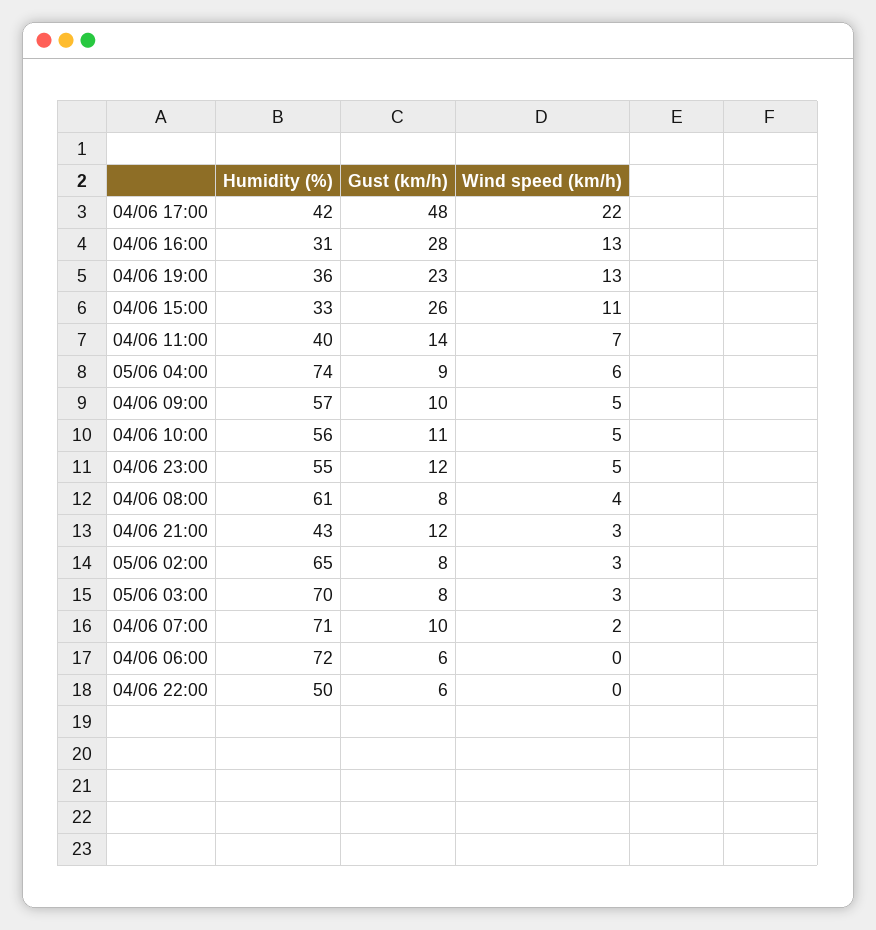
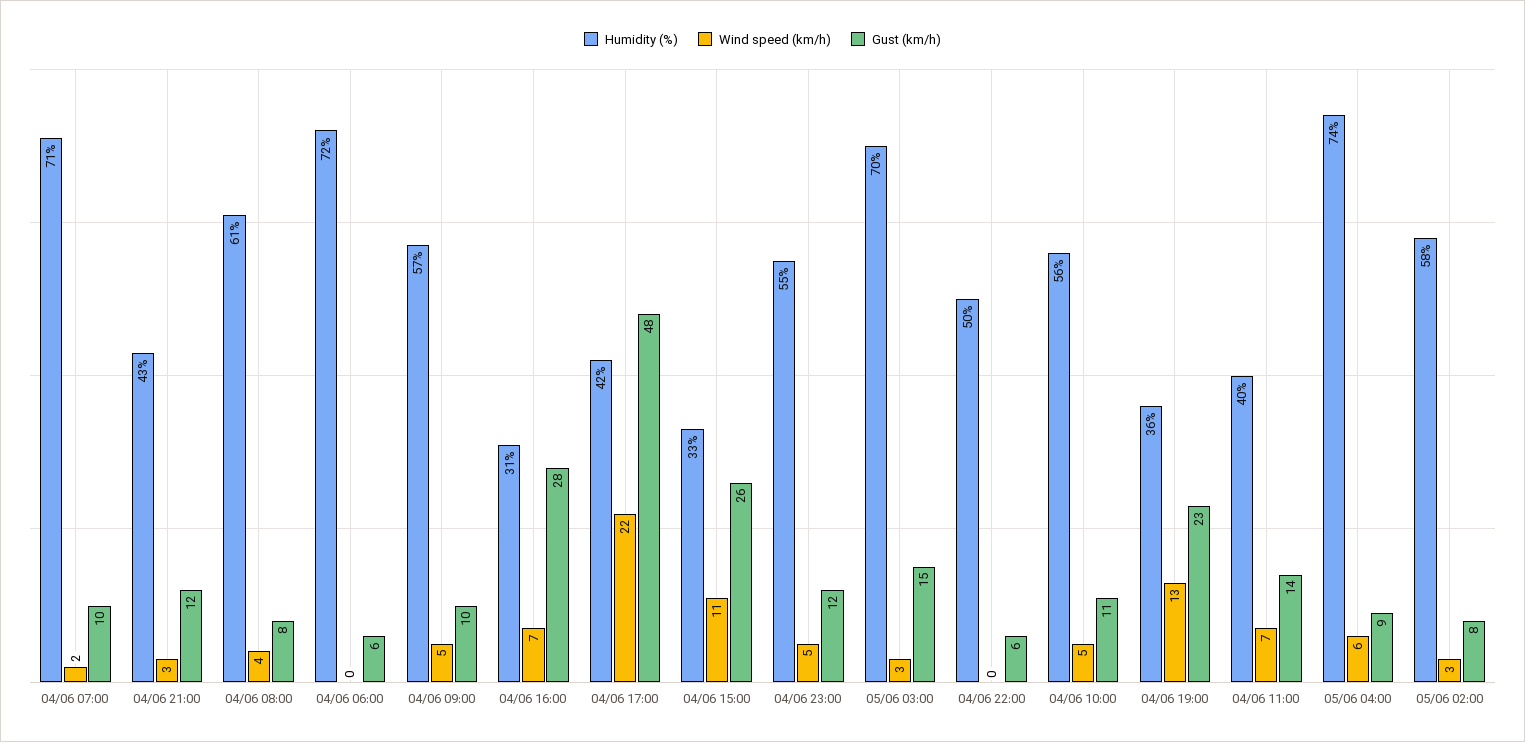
  {
    "Humidity (%)": {
      "04/06 17:00": 42,
      "04/06 16:00": 31,
      "04/06 19:00": 36,
      "04/06 15:00": 33,
      "04/06 11:00": 40,
      "05/06 04:00": 74,
      "04/06 09:00": 57,
      "04/06 10:00": 56,
      "04/06 23:00": 55,
      "04/06 08:00": 61,
      "04/06 21:00": 43,
-     "05/06 02:00": 65,
+     "05/06 02:00": 58,
      "05/06 03:00": 70,
      "04/06 07:00": 71,
      "04/06 06:00": 72,
      "04/06 22:00": 50
    },
    "Gust (km/h)": {
      "04/06 17:00": 48,
      "04/06 16:00": 28,
      "04/06 19:00": 23,
      "04/06 15:00": 26,
      "04/06 11:00": 14,
      "05/06 04:00": 9,
      "04/06 09:00": 10,
      "04/06 10:00": 11,
      "04/06 23:00": 12,
      "04/06 08:00": 8,
      "04/06 21:00": 12,
      "05/06 02:00": 8,
-     "05/06 03:00": 8,
+     "05/06 03:00": 15,
      "04/06 07:00": 10,
      "04/06 06:00": 6,
      "04/06 22:00": 6
    },
    "Wind speed (km/h)": {
      "04/06 17:00": 22,
-     "04/06 16:00": 13,
+     "04/06 16:00": 7,
      "04/06 19:00": 13,
      "04/06 15:00": 11,
      "04/06 11:00": 7,
      "05/06 04:00": 6,
      "04/06 09:00": 5,
      "04/06 10:00": 5,
      "04/06 23:00": 5,
      "04/06 08:00": 4,
      "04/06 21:00": 3,
      "05/06 02:00": 3,
      "05/06 03:00": 3,
      "04/06 07:00": 2,
      "04/06 06:00": 0,
      "04/06 22:00": 0
    }
  }

